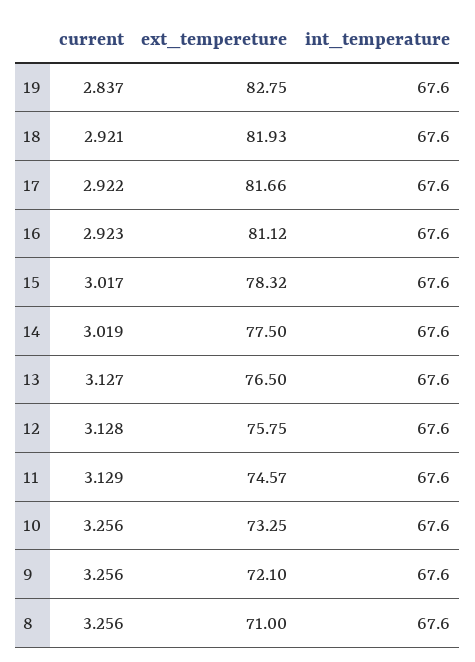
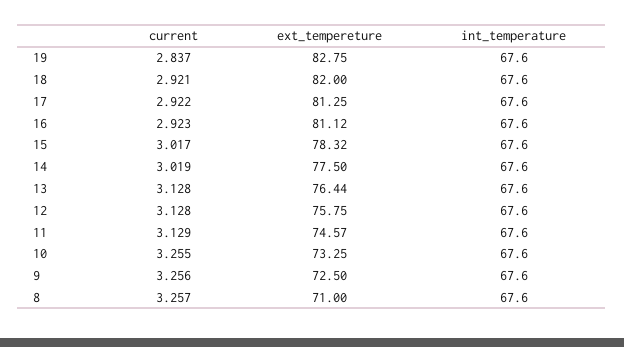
  {
    "current": {
      "19": 2.837,
      "18": 2.921,
      "17": 2.922,
      "16": 2.923,
      "15": 3.017,
      "14": 3.019,
-     "13": 3.127,
+     "13": 3.128,
      "12": 3.128,
      "11": 3.129,
-     "10": 3.256,
+     "10": 3.255,
      "9": 3.256,
-     "8": 3.256
+     "8": 3.257
    },
    "ext_tempereture": {
      "19": 82.75,
-     "18": 81.93,
+     "18": 82,
-     "17": 81.66,
+     "17": 81.25,
      "16": 81.12,
      "15": 78.32,
      "14": 77.5,
-     "13": 76.5,
+     "13": 76.44,
      "12": 75.75,
      "11": 74.57,
      "10": 73.25,
-     "9": 72.1,
+     "9": 72.5,
      "8": 71
    },
    "int_temperature": {
      "19": 67.6,
      "18": 67.6,
      "17": 67.6,
      "16": 67.6,
      "15": 67.6,
      "14": 67.6,
      "13": 67.6,
      "12": 67.6,
      "11": 67.6,
      "10": 67.6,
      "9": 67.6,
      "8": 67.6
    }
  }

